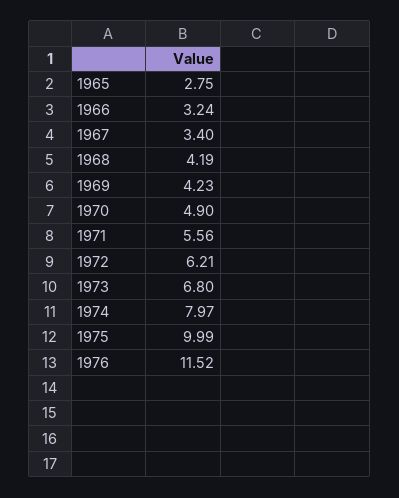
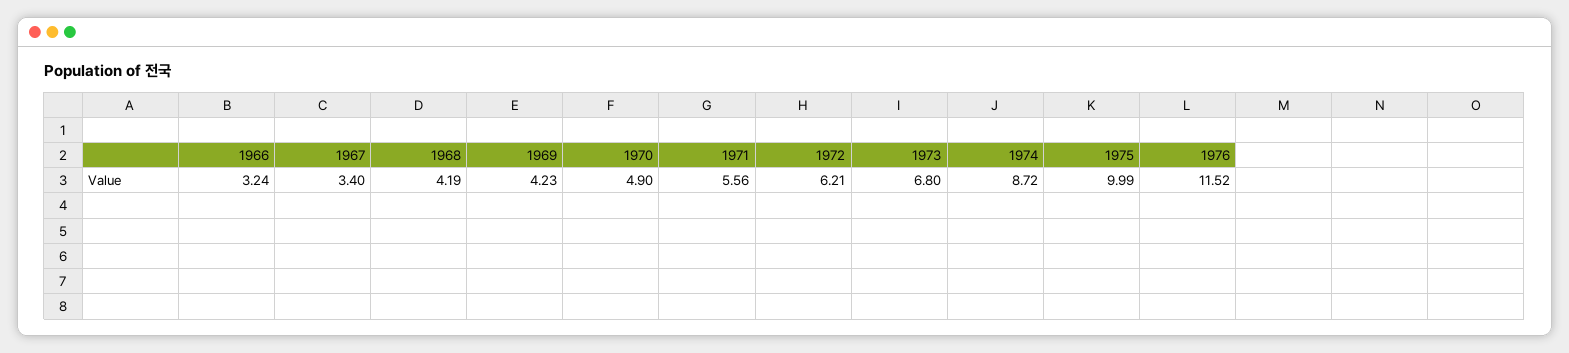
  {
-   "1965": 2.75,
    "1966": 3.24,
    "1967": 3.4,
    "1968": 4.19,
    "1969": 4.23,
    "1970": 4.9,
    "1971": 5.56,
    "1972": 6.21,
    "1973": 6.8,
-   "1974": 7.97,
+   "1974": 8.72,
    "1975": 9.99,
    "1976": 11.52
  }

